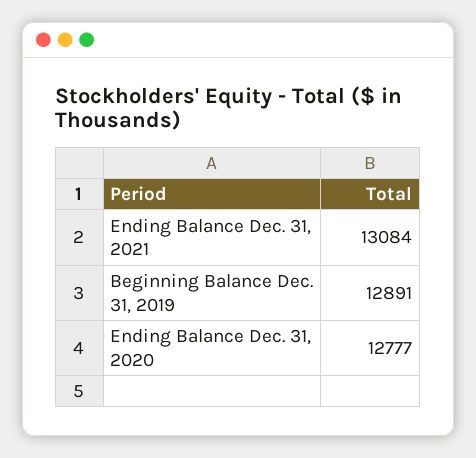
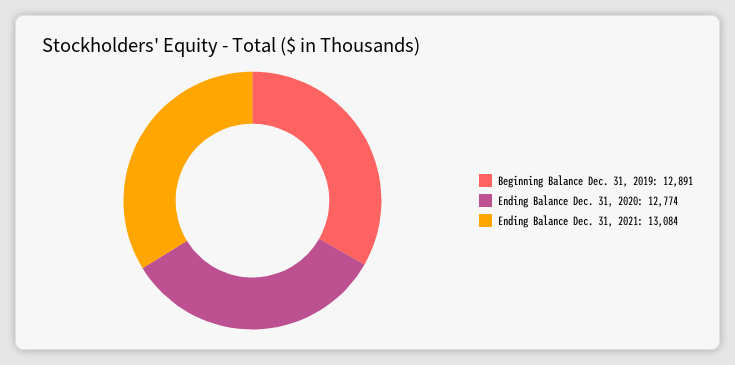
  {
    "Ending Balance Dec. 31, 2021": 13084,
    "Beginning Balance Dec. 31, 2019": 12891,
-   "Ending Balance Dec. 31, 2020": 12777
+   "Ending Balance Dec. 31, 2020": 12774
  }

